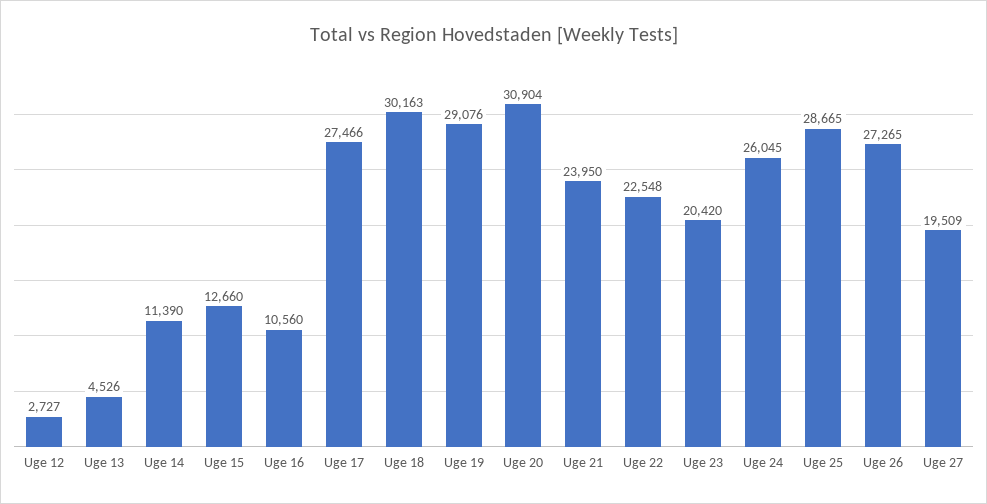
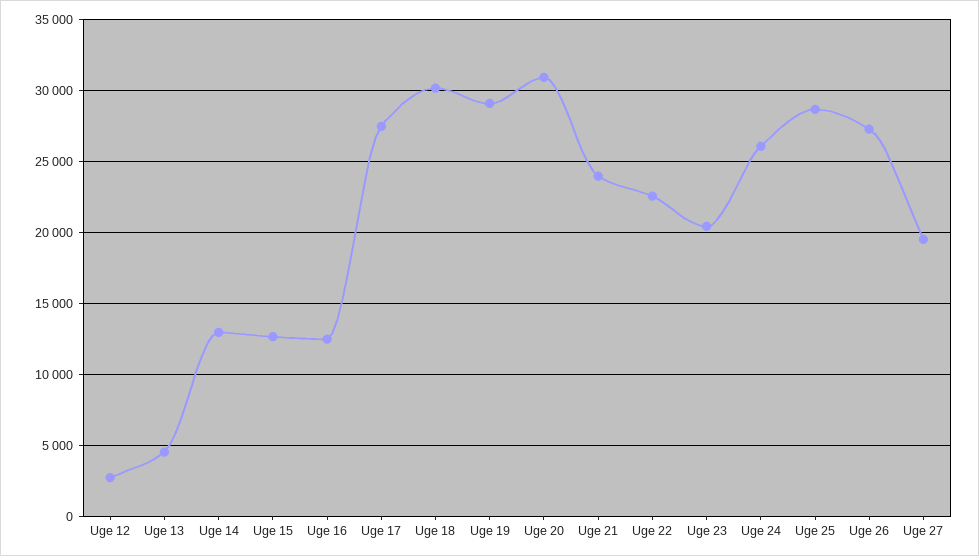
  {
    "Uge 12": 2727,
    "Uge 13": 4526,
-   "Uge 14": 11390,
+   "Uge 14": 13000,
    "Uge 15": 12660,
-   "Uge 16": 10560,
+   "Uge 16": 12500,
    "Uge 17": 27466,
    "Uge 18": 30163,
    "Uge 19": 29076,
    "Uge 20": 30904,
    "Uge 21": 23950,
    "Uge 22": 22548,
    "Uge 23": 20420,
    "Uge 24": 26045,
    "Uge 25": 28665,
    "Uge 26": 27265,
    "Uge 27": 19509
  }

